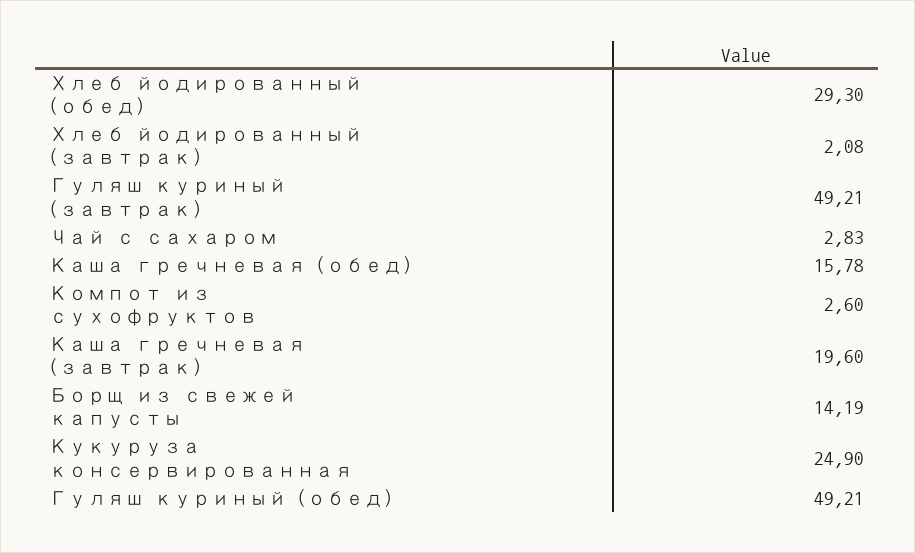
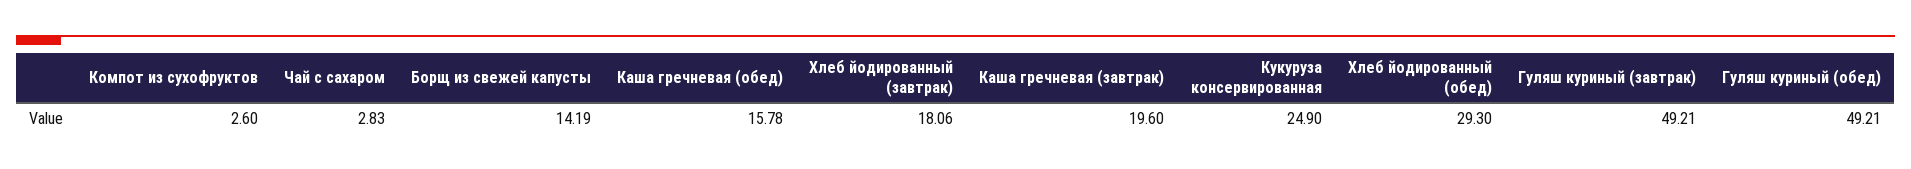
  {
    "Хлеб йодированный (обед)": 29.3,
-   "Хлеб йодированный (завтрак)": 2.08,
+   "Хлеб йодированный (завтрак)": 18.06,
    "Гуляш куриный (завтрак)": 49.21,
    "Чай с сахаром": 2.83,
    "Каша гречневая (обед)": 15.78,
    "Компот из сухофруктов": 2.6,
    "Каша гречневая (завтрак)": 19.6,
    "Борщ из свежей капусты": 14.19,
    "Кукуруза консервированная": 24.9,
    "Гуляш куриный (обед)": 49.21
  }

